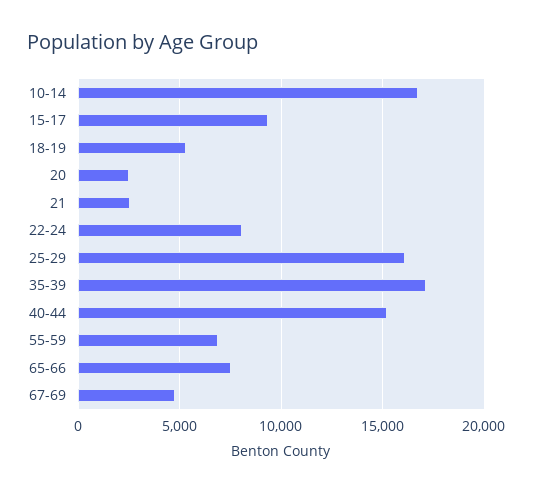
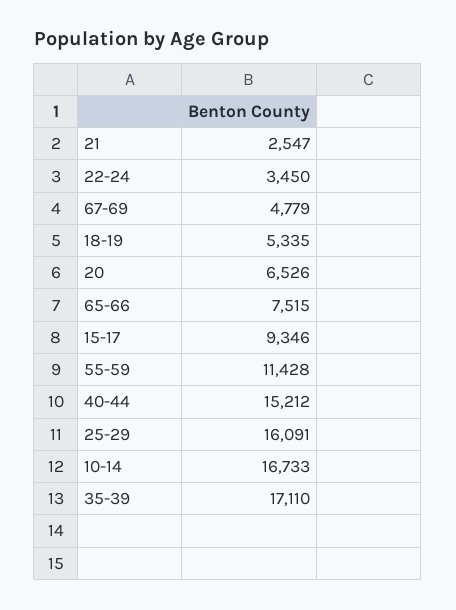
  {
    "10-14": 16733,
    "15-17": 9346,
    "18-19": 5335,
-   "20": 2500,
+   "20": 6526,
    "21": 2547,
-   "22-24": 8000,
+   "22-24": 3450,
    "25-29": 16091,
    "35-39": 17110,
    "40-44": 15212,
-   "55-59": 7000,
+   "55-59": 11428,
    "65-66": 7515,
    "67-69": 4779
  }

